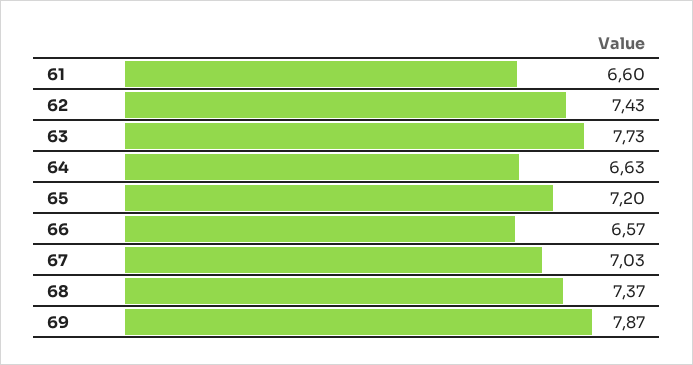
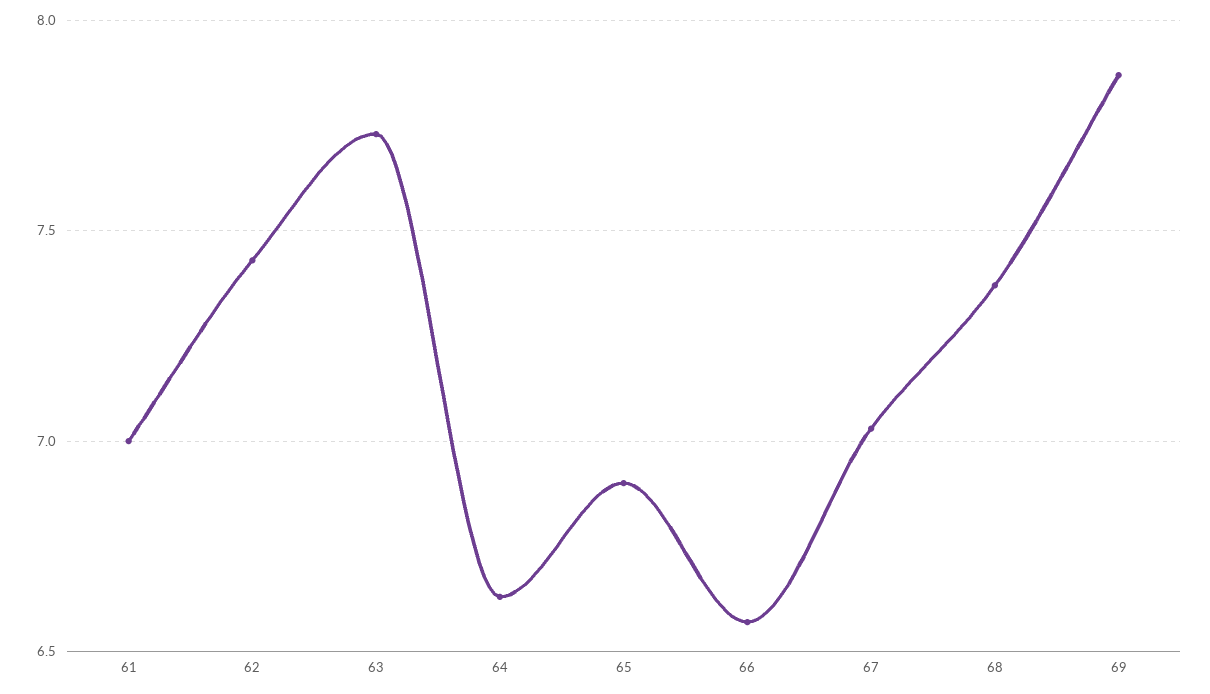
  {
-   "61": 6.6,
+   "61": 7,
    "62": 7.43,
    "63": 7.73,
    "64": 6.63,
-   "65": 7.2,
+   "65": 6.9,
    "66": 6.57,
    "67": 7.03,
    "68": 7.37,
    "69": 7.87
  }

